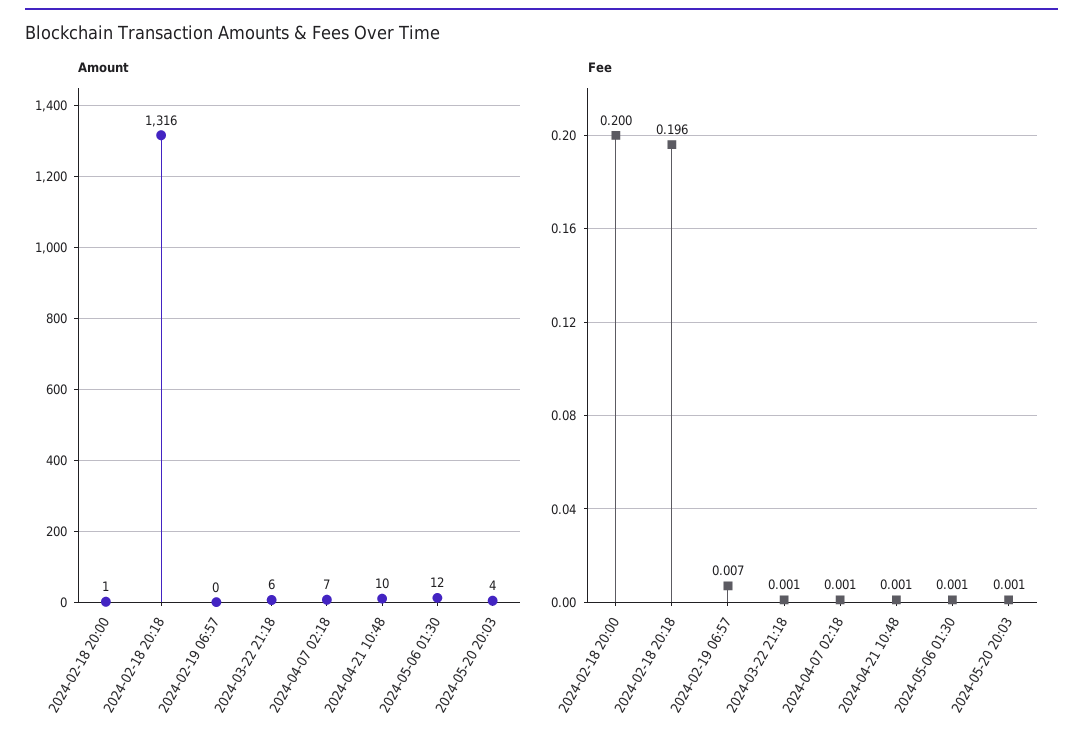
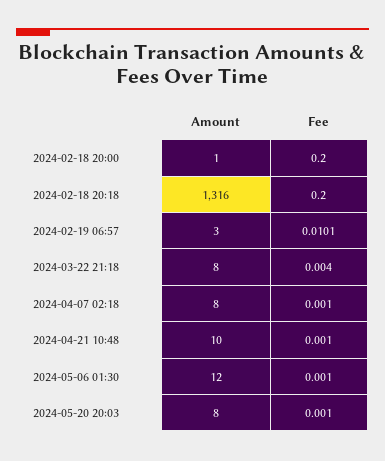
  {
    "Amount": {
      "2024-02-18 20:00": 1,
      "2024-02-18 20:18": 1316,
-     "2024-02-19 06:57": 0,
+     "2024-02-19 06:57": 3,
-     "2024-03-22 21:18": 6,
+     "2024-03-22 21:18": 8,
-     "2024-04-07 02:18": 7,
+     "2024-04-07 02:18": 8,
      "2024-04-21 10:48": 10,
      "2024-05-06 01:30": 12,
-     "2024-05-20 20:03": 4
+     "2024-05-20 20:03": 8
    },
    "Fee": {
      "2024-02-18 20:00": 0.2,
-     "2024-02-18 20:18": 0.196,
+     "2024-02-18 20:18": 0.2,
-     "2024-02-19 06:57": 0.007,
+     "2024-02-19 06:57": 0.0101,
-     "2024-03-22 21:18": 0.001,
+     "2024-03-22 21:18": 0.004,
      "2024-04-07 02:18": 0.001,
      "2024-04-21 10:48": 0.001,
      "2024-05-06 01:30": 0.001,
      "2024-05-20 20:03": 0.001
    }
  }

